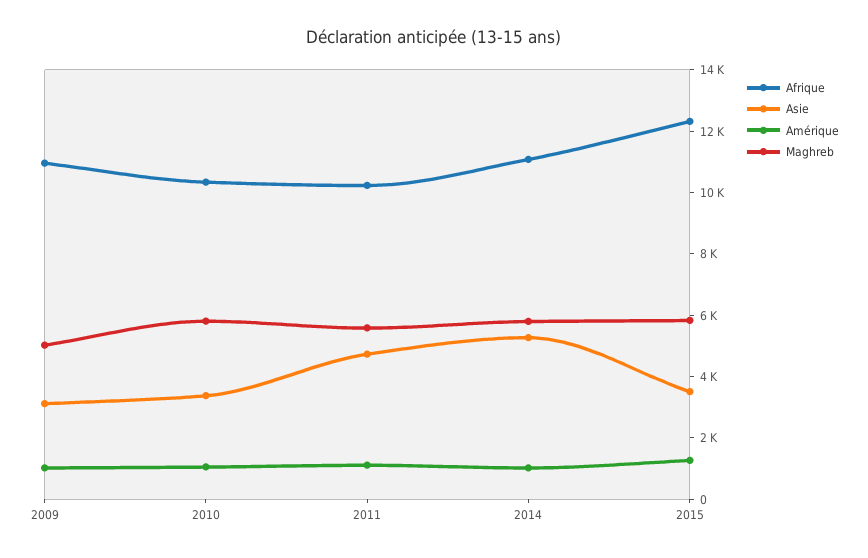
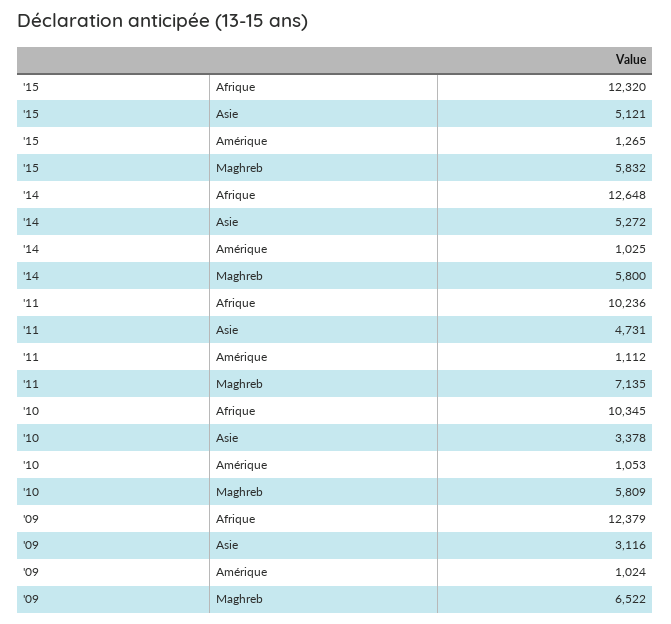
  {
    "Afrique": {
-     "2009": 11000,
+     "2009": 12379,
      "2010": 10345,
      "2011": 10236,
-     "2014": 11000,
+     "2014": 12648,
      "2015": 12320
    },
    "Asie": {
      "2009": 3116,
      "2010": 3378,
      "2011": 4731,
      "2014": 5272,
-     "2015": 3500
+     "2015": 5121
    },
    "Amérique": {
      "2009": 1024,
      "2010": 1053,
      "2011": 1112,
      "2014": 1025,
      "2015": 1265
    },
    "Maghreb": {
-     "2009": 5000,
+     "2009": 6522,
      "2010": 5809,
-     "2011": 5500,
+     "2011": 7135,
      "2014": 5800,
      "2015": 5832
    }
  }

